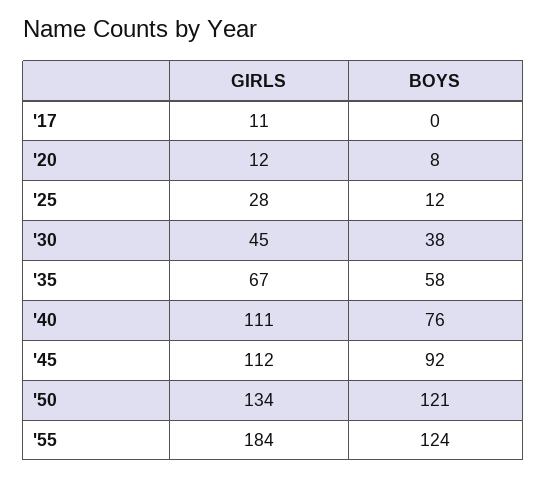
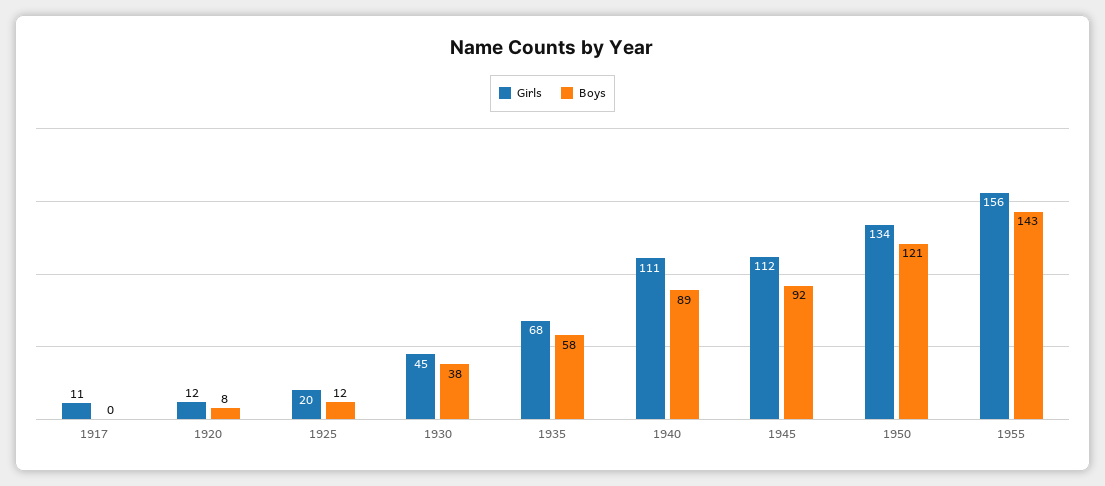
  {
    "GIRLS": {
      "'17": 11,
      "'20": 12,
-     "'25": 28,
+     "'25": 20,
      "'30": 45,
-     "'35": 67,
+     "'35": 68,
      "'40": 111,
      "'45": 112,
      "'50": 134,
-     "'55": 184
+     "'55": 156
    },
    "BOYS": {
      "'17": 0,
      "'20": 8,
      "'25": 12,
      "'30": 38,
      "'35": 58,
-     "'40": 76,
+     "'40": 89,
      "'45": 92,
      "'50": 121,
-     "'55": 124
+     "'55": 143
    }
  }

